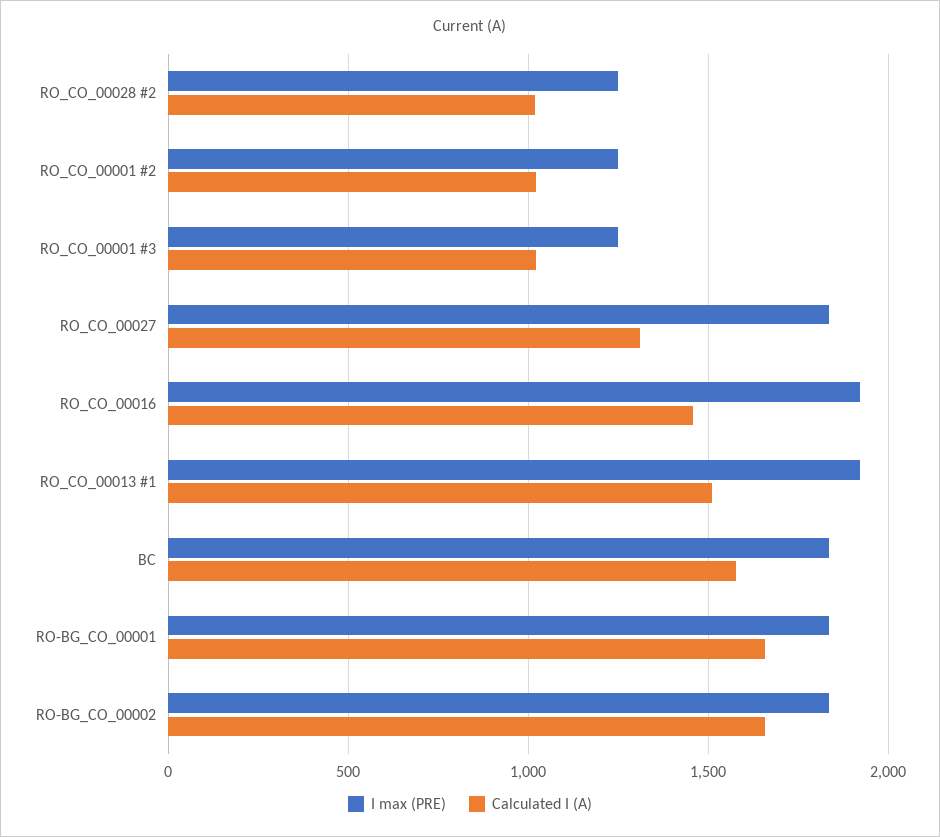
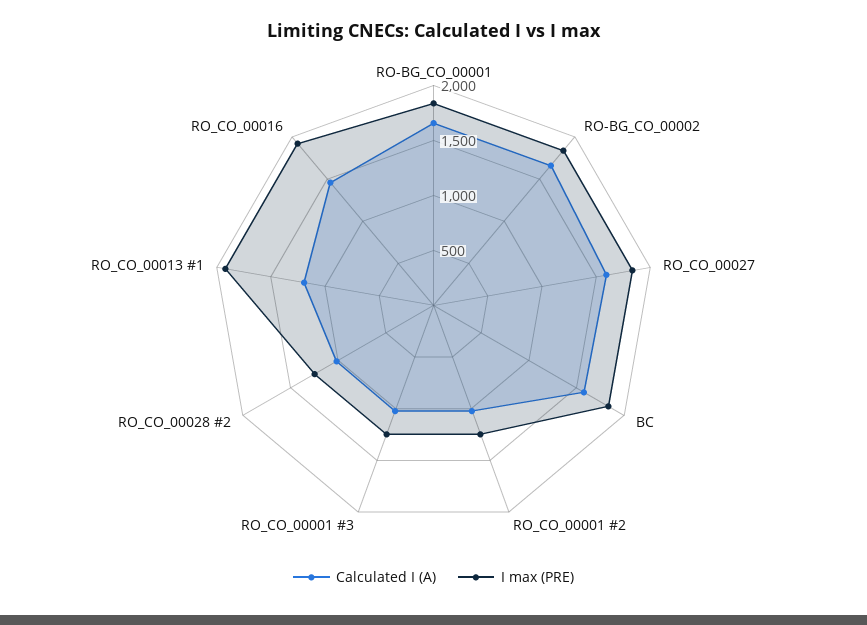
  {
    "I max (PRE)": {
      "RO_CO_00028 #2": 1250,
      "RO_CO_00001 #2": 1250,
      "RO_CO_00001 #3": 1250,
      "RO_CO_00027": 1850,
      "RO_CO_00016": 1900,
      "RO_CO_00013 #1": 1900,
      "BC": 1850,
      "RO-BG_CO_00001": 1850,
      "RO-BG_CO_00002": 1850
    },
    "Calculated I (A)": {
      "RO_CO_00028 #2": 1000,
      "RO_CO_00001 #2": 1000,
      "RO_CO_00001 #3": 1000,
-     "RO_CO_00027": 1300,
+     "RO_CO_00027": 1600,
      "RO_CO_00016": 1450,
-     "RO_CO_00013 #1": 1500,
+     "RO_CO_00013 #1": 1200,
      "BC": 1600,
      "RO-BG_CO_00001": 1650,
      "RO-BG_CO_00002": 1650
    }
  }

